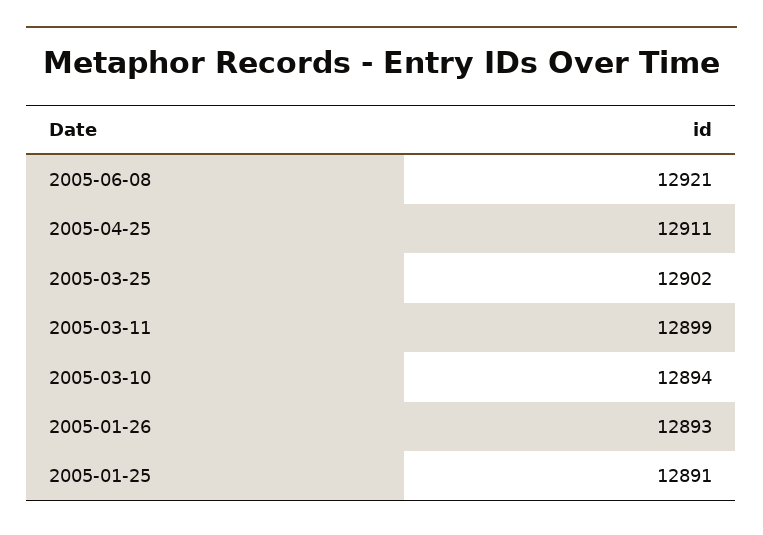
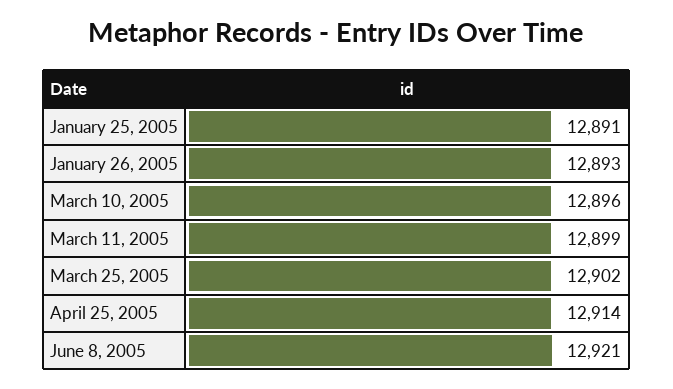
  {
    "2005-06-08": 12921,
-   "2005-04-25": 12911,
+   "2005-04-25": 12914,
    "2005-03-25": 12902,
    "2005-03-11": 12899,
-   "2005-03-10": 12894,
+   "2005-03-10": 12896,
    "2005-01-26": 12893,
    "2005-01-25": 12891
  }

